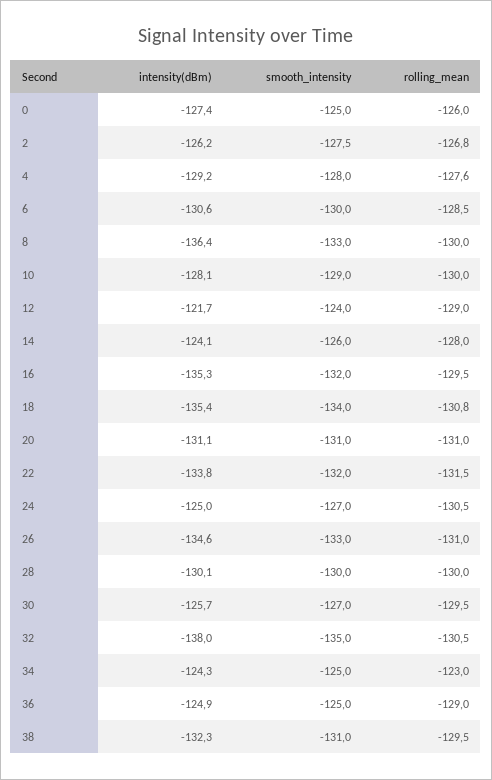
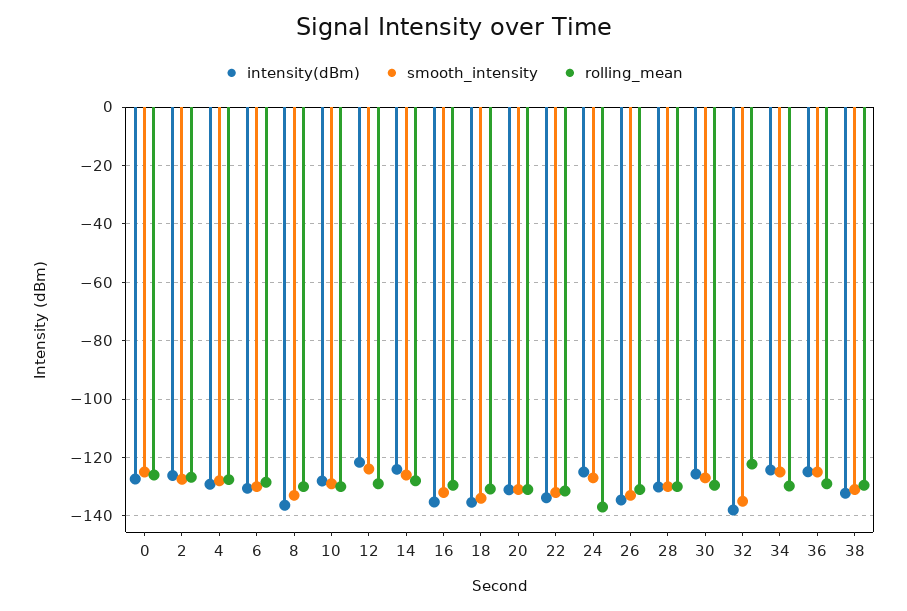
  {
    "intensity(dBm)": {
      "0": -127.4,
      "2": -126.2,
      "4": -129.2,
      "6": -130.6,
      "8": -136.4,
      "10": -128.1,
      "12": -121.7,
      "14": -124.1,
      "16": -135.3,
      "18": -135.4,
      "20": -131.1,
      "22": -133.8,
      "24": -125,
      "26": -134.6,
      "28": -130.1,
      "30": -125.7,
      "32": -138,
      "34": -124.3,
      "36": -124.9,
      "38": -132.3
    },
    "smooth_intensity": {
      "0": -125,
      "2": -127.5,
      "4": -128,
      "6": -130,
      "8": -133,
      "10": -129,
      "12": -124,
      "14": -126,
      "16": -132,
      "18": -134,
      "20": -131,
      "22": -132,
      "24": -127,
      "26": -133,
      "28": -130,
      "30": -127,
      "32": -135,
      "34": -125,
      "36": -125,
      "38": -131
    },
    "rolling_mean": {
      "0": -126,
      "2": -126.8,
      "4": -127.6,
      "6": -128.5,
      "8": -130,
      "10": -130,
      "12": -129,
      "14": -128,
      "16": -129.5,
      "18": -130.8,
      "20": -131,
      "22": -131.5,
-     "24": -130.5,
+     "24": -137.5,
      "26": -131,
      "28": -130,
      "30": -129.5,
-     "32": -130.5,
+     "32": -122.5,
-     "34": -123,
+     "34": -130,
      "36": -129,
      "38": -129.5
    }
  }

